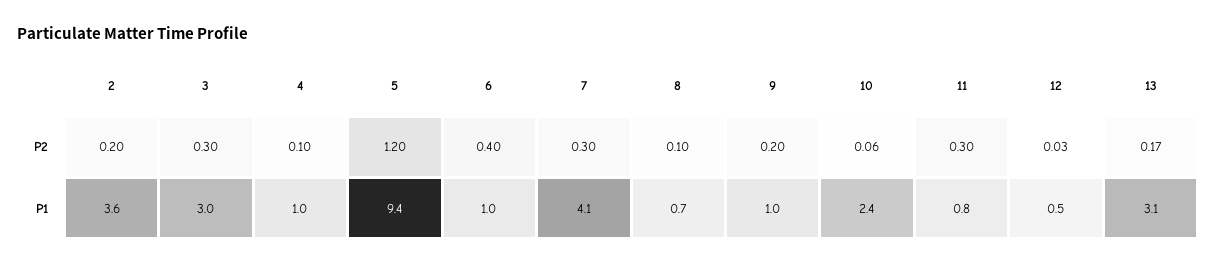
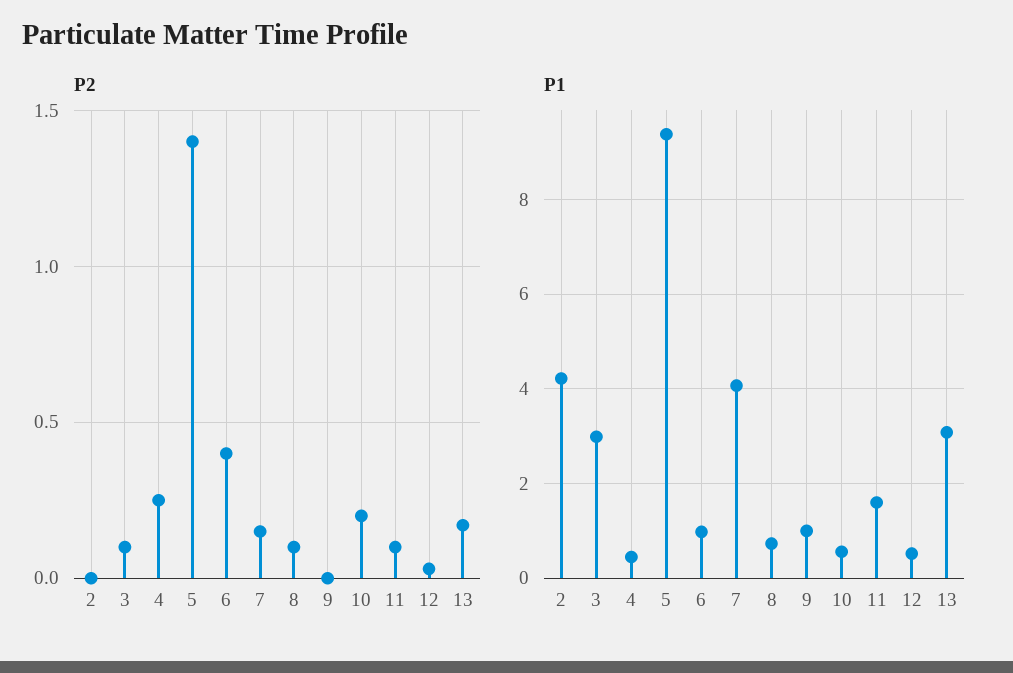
  {
    "P2": {
-     "2": 0.2,
+     "2": 0,
-     "3": 0.3,
+     "3": 0.1,
-     "4": 0.1,
+     "4": 0.25,
-     "5": 1.2,
+     "5": 1.4,
      "6": 0.4,
-     "7": 0.3,
+     "7": 0.15,
      "8": 0.1,
-     "9": 0.2,
+     "9": 0,
-     "10": 0.06,
+     "10": 0.2,
-     "11": 0.3,
+     "11": 0.1,
      "12": 0.03,
      "13": 0.17
    },
    "P1": {
-     "2": 3.6,
+     "2": 4.2,
      "3": 3,
-     "4": 1,
+     "4": 0.4,
      "5": 9.4,
      "6": 1,
      "7": 4.1,
      "8": 0.7,
      "9": 1,
-     "10": 2.4,
+     "10": 0.6,
-     "11": 0.8,
+     "11": 1.6,
      "12": 0.5,
      "13": 3.1
    }
  }

